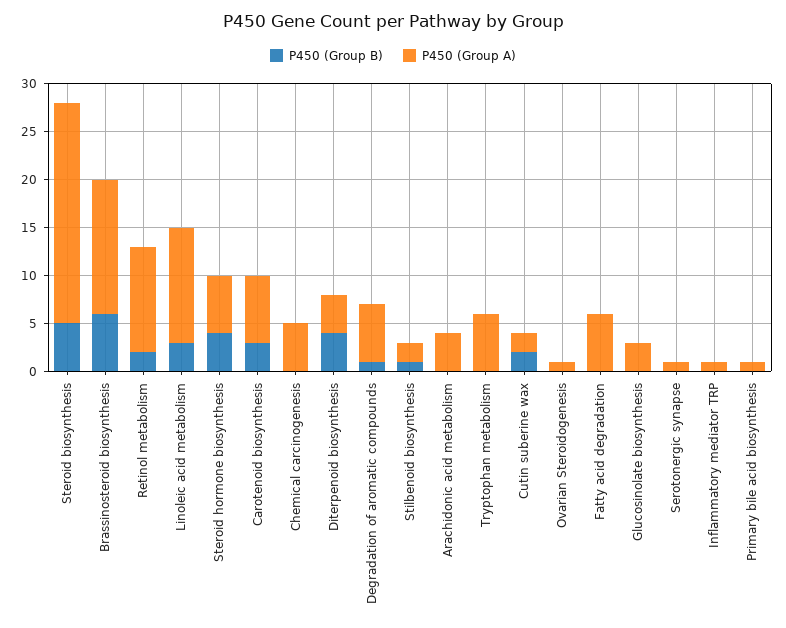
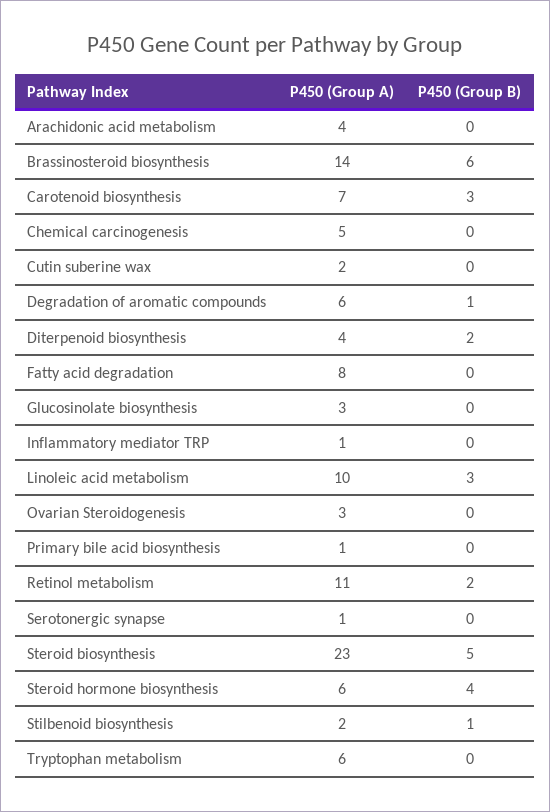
  {
    "P450 (Group B)": {
      "Steroid biosynthesis": 5,
      "Brassinosteroid biosynthesis": 6,
      "Retinol metabolism": 2,
      "Linoleic acid metabolism": 3,
      "Steroid hormone biosynthesis": 4,
      "Carotenoid biosynthesis": 3,
      "Chemical carcinogenesis": 0,
-     "Diterpenoid biosynthesis": 4,
+     "Diterpenoid biosynthesis": 2,
      "Degradation of aromatic compounds": 1,
      "Stilbenoid biosynthesis": 1,
      "Arachidonic acid metabolism": 0,
      "Tryptophan metabolism": 0,
-     "Cutin suberine wax": 2,
+     "Cutin suberine wax": 0,
      "Ovarian Steroidogenesis": 0,
      "Fatty acid degradation": 0,
      "Glucosinolate biosynthesis": 0,
      "Serotonergic synapse": 0,
      "Inflammatory mediator TRP": 0,
      "Primary bile acid biosynthesis": 0
    },
    "P450 (Group A)": {
      "Steroid biosynthesis": 23,
      "Brassinosteroid biosynthesis": 14,
      "Retinol metabolism": 11,
-     "Linoleic acid metabolism": 12,
+     "Linoleic acid metabolism": 10,
      "Steroid hormone biosynthesis": 6,
      "Carotenoid biosynthesis": 7,
      "Chemical carcinogenesis": 5,
      "Diterpenoid biosynthesis": 4,
      "Degradation of aromatic compounds": 6,
      "Stilbenoid biosynthesis": 2,
      "Arachidonic acid metabolism": 4,
      "Tryptophan metabolism": 6,
      "Cutin suberine wax": 2,
-     "Ovarian Steroidogenesis": 1,
+     "Ovarian Steroidogenesis": 3,
-     "Fatty acid degradation": 6,
+     "Fatty acid degradation": 8,
      "Glucosinolate biosynthesis": 3,
      "Serotonergic synapse": 1,
      "Inflammatory mediator TRP": 1,
      "Primary bile acid biosynthesis": 1
    }
  }

